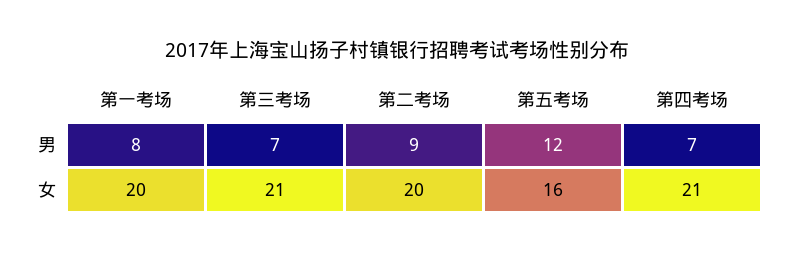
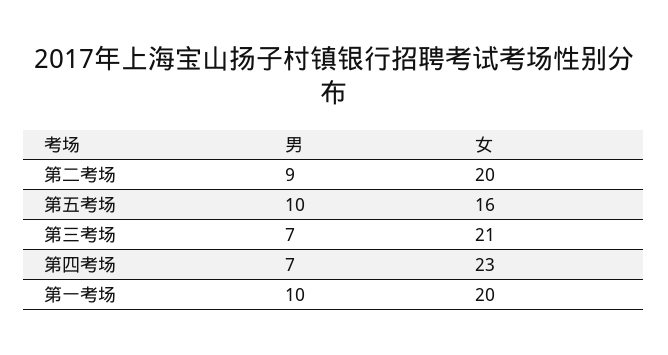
  {
    "第一考场": {
-     "男": 8,
+     "男": 10,
      "女": 20
    },
    "第三考场": {
      "男": 7,
      "女": 21
    },
    "第二考场": {
      "男": 9,
      "女": 20
    },
    "第五考场": {
-     "男": 12,
+     "男": 10,
      "女": 16
    },
    "第四考场": {
      "男": 7,
-     "女": 21
+     "女": 23
    }
  }

